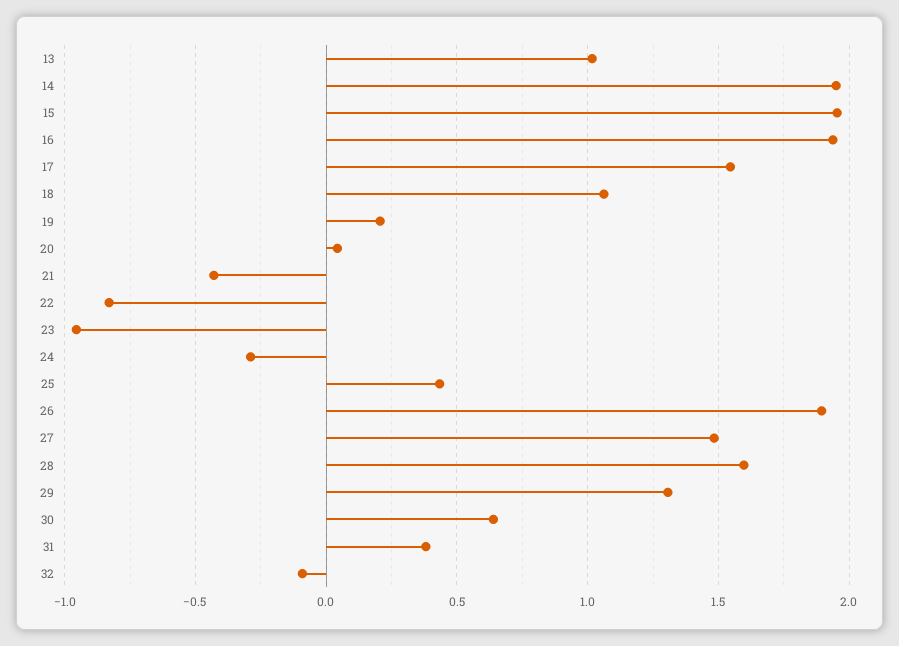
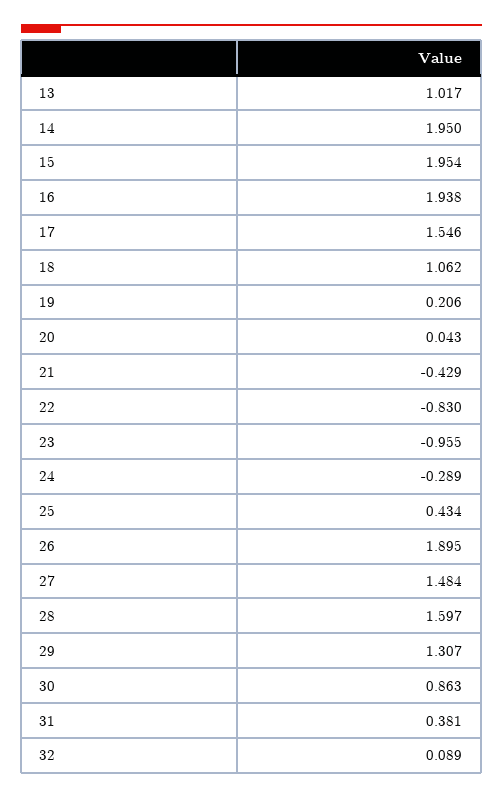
  {
    "13": 1.017,
    "14": 1.95,
    "15": 1.954,
    "16": 1.938,
    "17": 1.546,
    "18": 1.062,
    "19": 0.206,
    "20": 0.043,
    "21": -0.429,
    "22": -0.83,
    "23": -0.955,
    "24": -0.289,
    "25": 0.434,
    "26": 1.895,
    "27": 1.484,
    "28": 1.597,
    "29": 1.307,
-   "30": 0.65,
+   "30": 0.863,
    "31": 0.381,
-   "32": -0.1
+   "32": 0.089
  }

